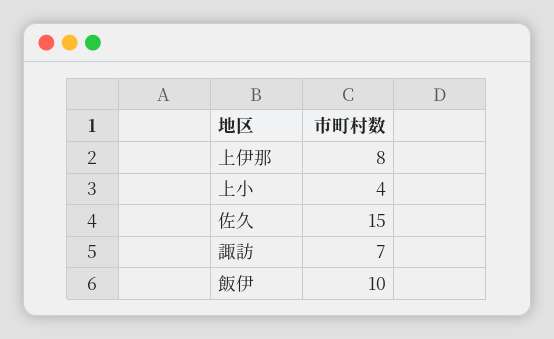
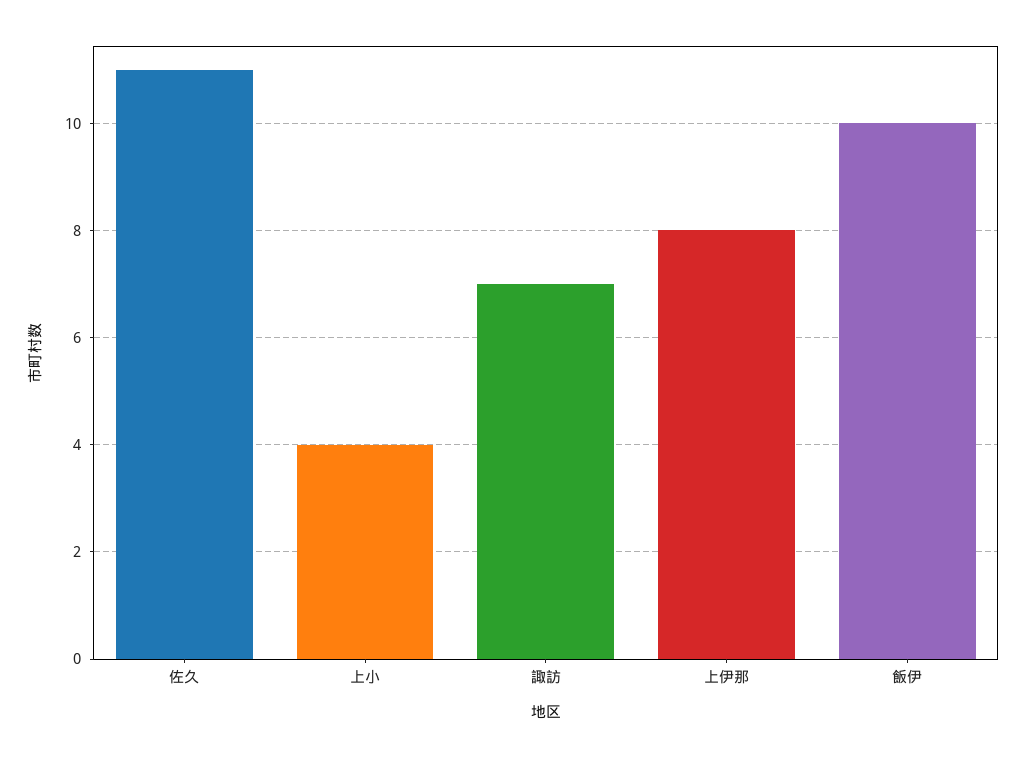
  {
    "上伊那": 8,
    "上小": 4,
-   "佐久": 15,
+   "佐久": 11,
    "諏訪": 7,
    "飯伊": 10
  }

